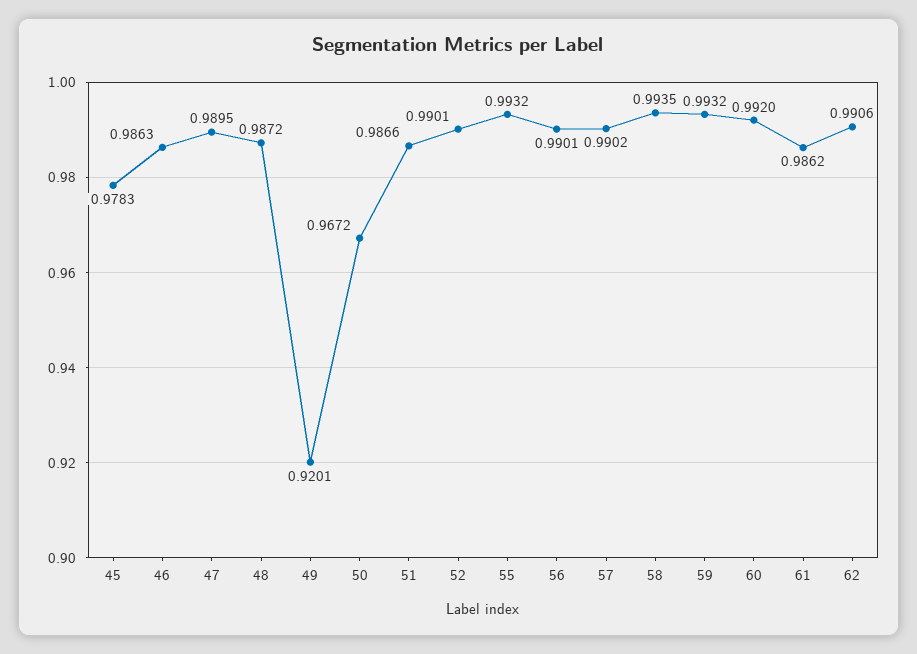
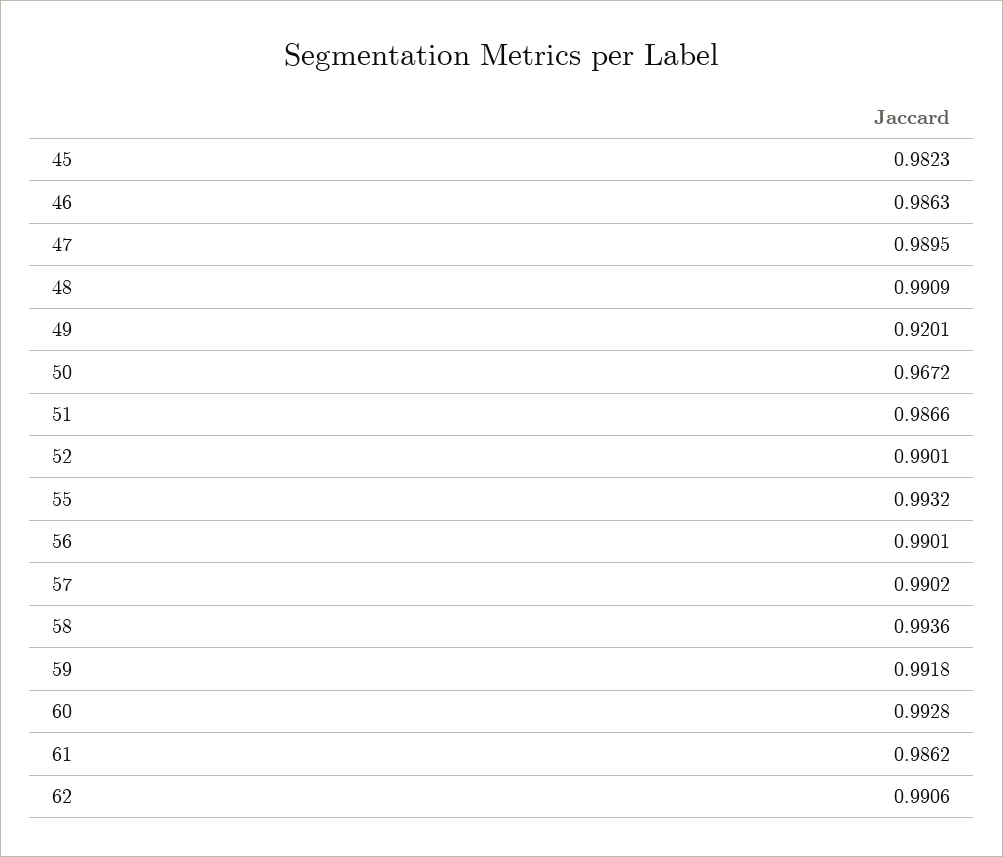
  {
-   "45": 0.9783,
+   "45": 0.9823,
    "46": 0.9863,
    "47": 0.9895,
-   "48": 0.9872,
+   "48": 0.9909,
    "49": 0.9201,
    "50": 0.9672,
    "51": 0.9866,
    "52": 0.9901,
    "55": 0.9932,
    "56": 0.9901,
    "57": 0.9902,
-   "58": 0.9935,
+   "58": 0.9936,
-   "59": 0.9932,
+   "59": 0.9918,
-   "60": 0.992,
+   "60": 0.9928,
    "61": 0.9862,
    "62": 0.9906
  }

